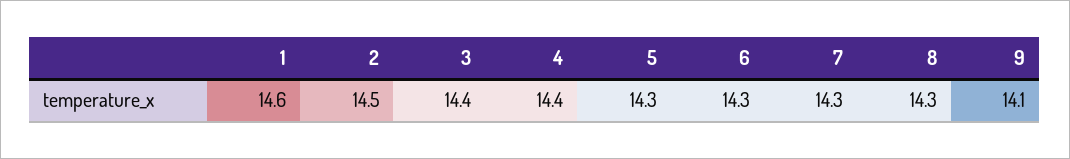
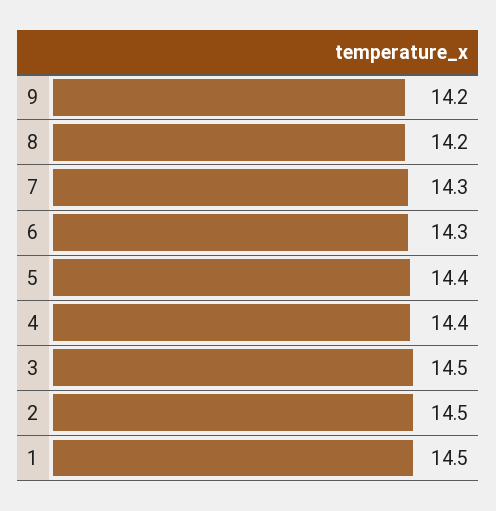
  {
-   "1": 14.6,
+   "1": 14.5,
    "2": 14.5,
-   "3": 14.4,
+   "3": 14.5,
    "4": 14.4,
-   "5": 14.3,
+   "5": 14.4,
    "6": 14.3,
    "7": 14.3,
-   "8": 14.3,
+   "8": 14.2,
-   "9": 14.1
+   "9": 14.2
  }

